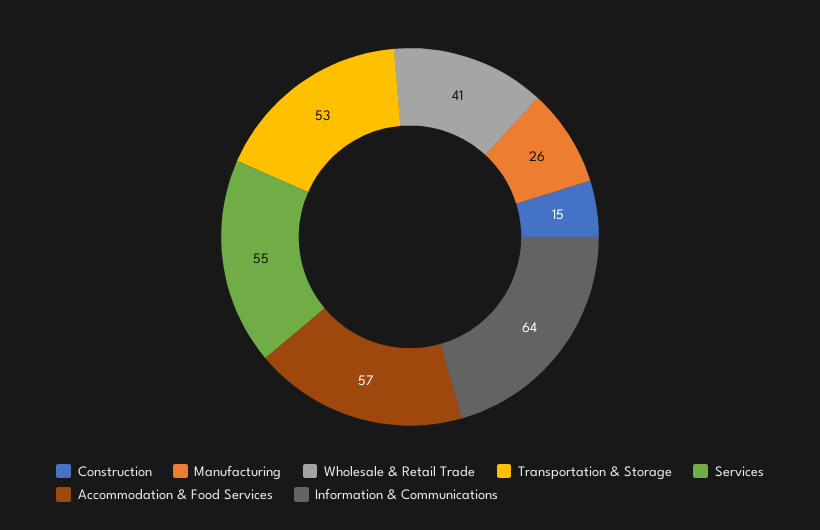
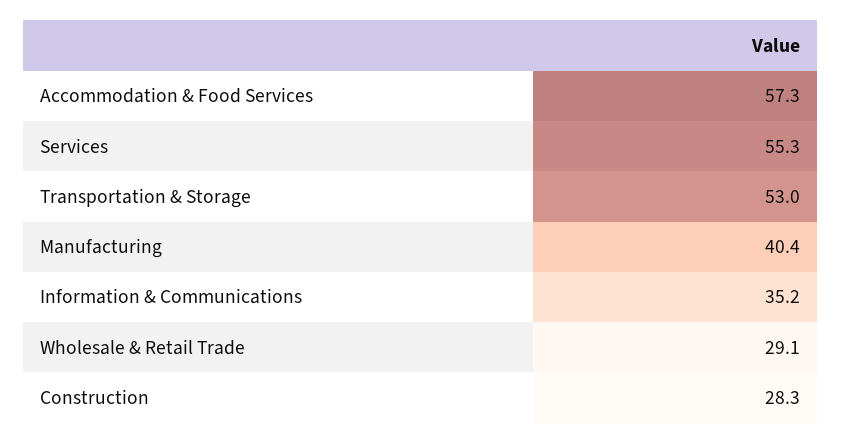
  {
-   "Construction": 15,
+   "Construction": 28.3,
-   "Manufacturing": 26,
+   "Manufacturing": 40.4,
-   "Wholesale & Retail Trade": 41,
+   "Wholesale & Retail Trade": 29.1,
    "Transportation & Storage": 53,
    "Services": 55.3,
    "Accommodation & Food Services": 57.3,
-   "Information & Communications": 64
+   "Information & Communications": 35.2
  }

